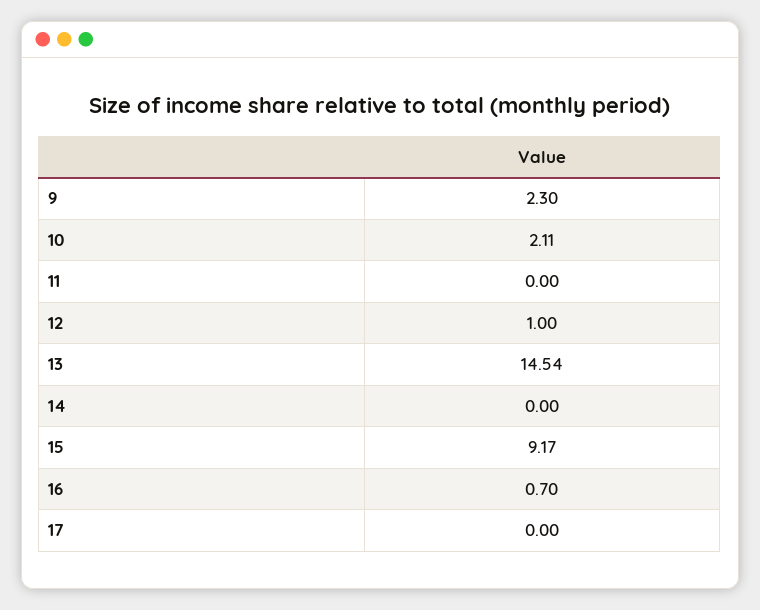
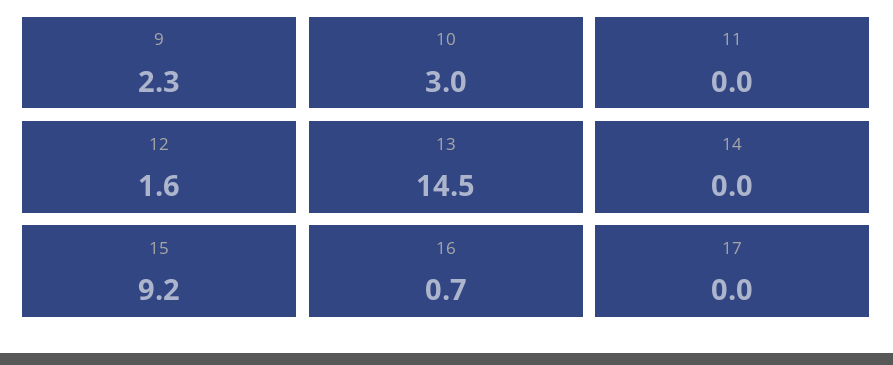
  {
    "9": 2.3,
-   "10": 2.11,
+   "10": 3,
    "11": 0,
-   "12": 1,
+   "12": 1.6,
    "13": 14.54,
    "14": 0,
    "15": 9.17,
    "16": 0.7,
    "17": 0
  }

